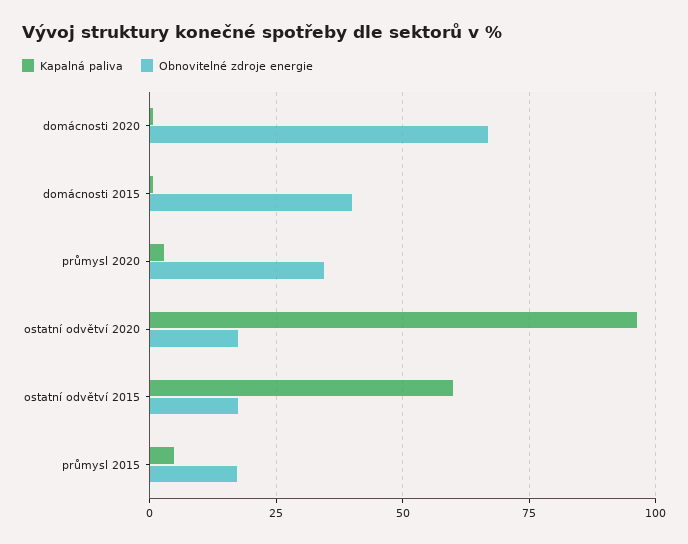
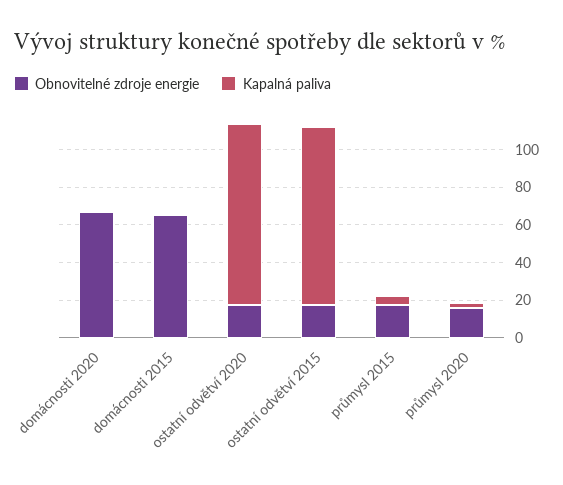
  {
    "Kapalná paliva": {
      "domácnosti 2020": 0,
      "domácnosti 2015": 0,
      "průmysl 2020": 2.5,
      "ostatní odvětví 2020": 97.5,
-     "ostatní odvětví 2015": 60,
+     "ostatní odvětví 2015": 95,
      "průmysl 2015": 5
    },
    "Obnovitelné zdroje energie": {
      "domácnosti 2020": 67.5,
-     "domácnosti 2015": 40,
+     "domácnosti 2015": 65,
-     "průmysl 2020": 35,
+     "průmysl 2020": 15,
      "ostatní odvětví 2020": 17.5,
      "ostatní odvětví 2015": 17.5,
      "průmysl 2015": 17.5
    }
  }

